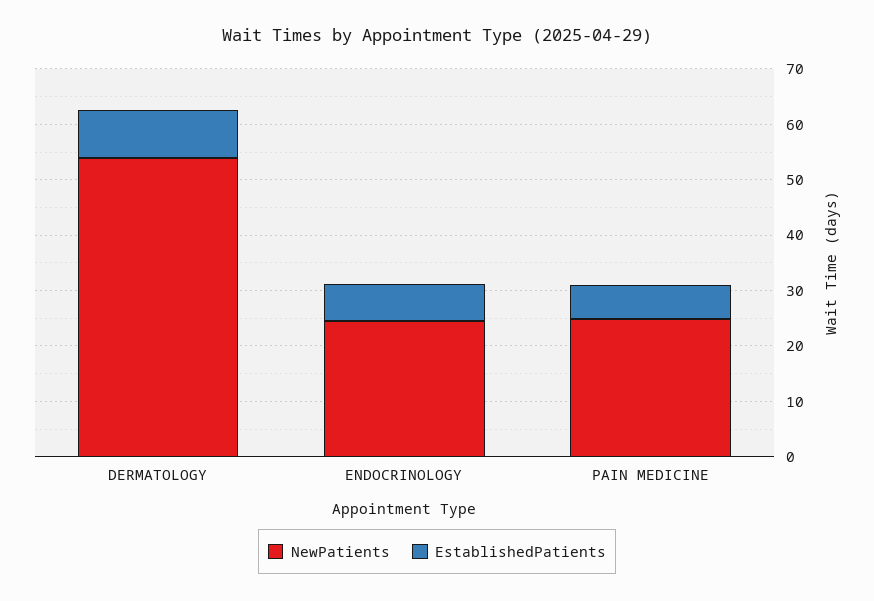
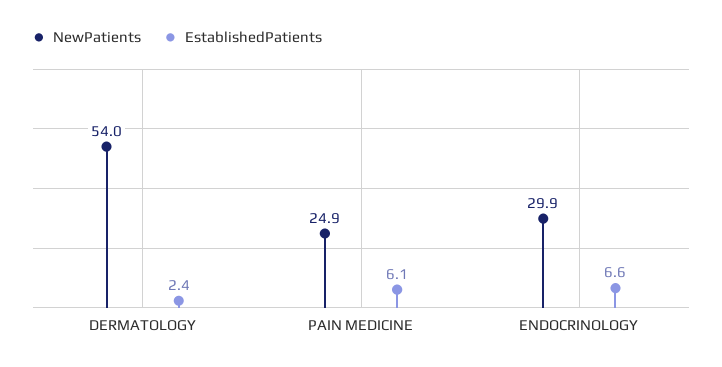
  {
    "NewPatients": {
      "DERMATOLOGY": 54,
-     "ENDOCRINOLOGY": 24,
+     "ENDOCRINOLOGY": 29.9,
      "PAIN MEDICINE": 24.9
    },
    "EstablishedPatients": {
-     "DERMATOLOGY": 8,
+     "DERMATOLOGY": 2.4,
      "ENDOCRINOLOGY": 6.6,
      "PAIN MEDICINE": 6.1
    }
  }

